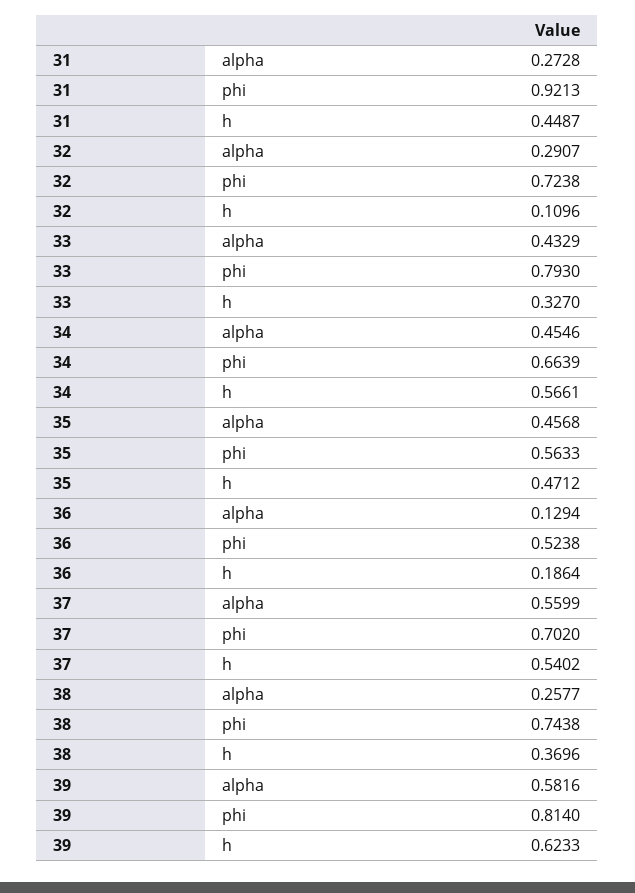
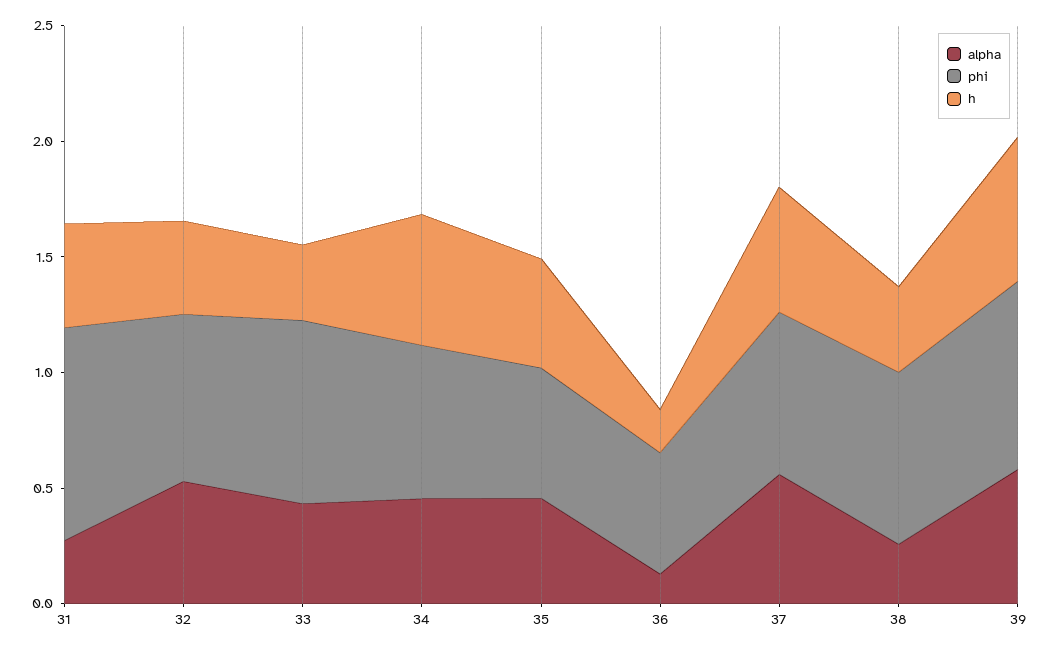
  {
    "alpha": {
      "31": 0.2728,
-     "32": 0.2907,
+     "32": 0.5,
      "33": 0.4329,
      "34": 0.4546,
      "35": 0.4568,
      "36": 0.1294,
      "37": 0.5599,
      "38": 0.2577,
      "39": 0.5816
    },
    "phi": {
      "31": 0.9213,
      "32": 0.7238,
      "33": 0.793,
      "34": 0.6639,
      "35": 0.5633,
      "36": 0.5238,
      "37": 0.702,
      "38": 0.7438,
      "39": 0.814
    },
    "h": {
      "31": 0.4487,
-     "32": 0.1096,
+     "32": 0.4,
      "33": 0.327,
      "34": 0.5661,
      "35": 0.4712,
      "36": 0.1864,
      "37": 0.5402,
      "38": 0.3696,
      "39": 0.6233
    }
  }

